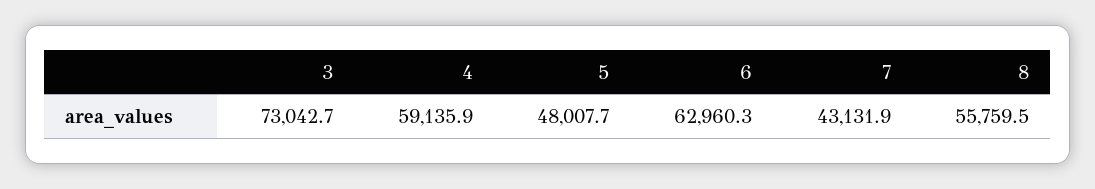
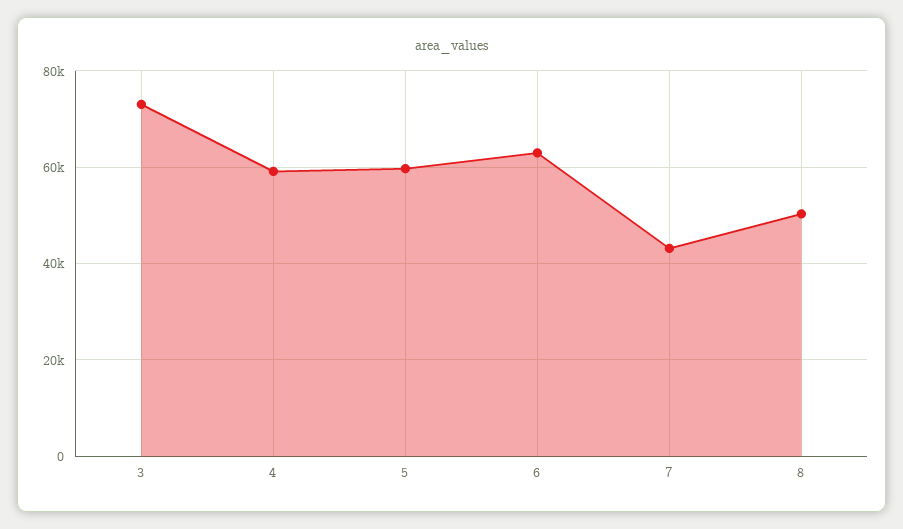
  {
    "3": 73042.7,
    "4": 59135.9,
-   "5": 48007.7,
+   "5": 60000,
    "6": 62960.3,
    "7": 43131.9,
-   "8": 55759.5
+   "8": 50000
  }

